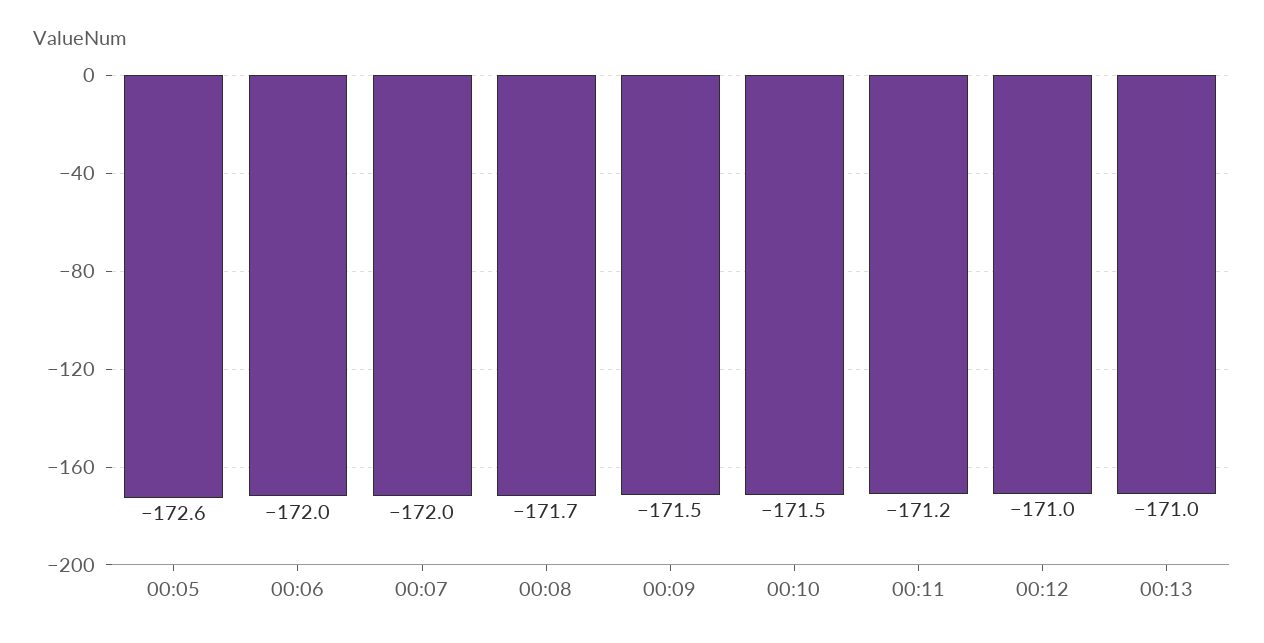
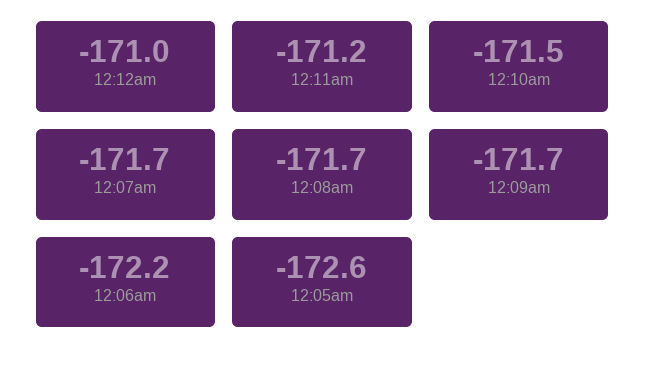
  {
    "00:05": -172.6,
-   "00:06": -172,
+   "00:06": -172.2,
-   "00:07": -172,
+   "00:07": -171.7,
    "00:08": -171.7,
-   "00:09": -171.5,
+   "00:09": -171.7,
    "00:10": -171.5,
    "00:11": -171.2,
-   "00:12": -171,
+   "00:12": -171
-   "00:13": -171
  }

